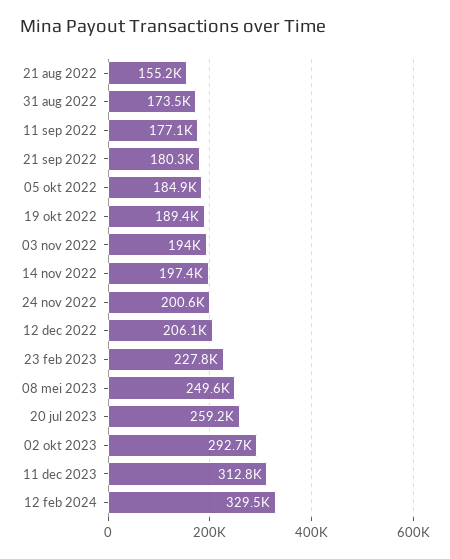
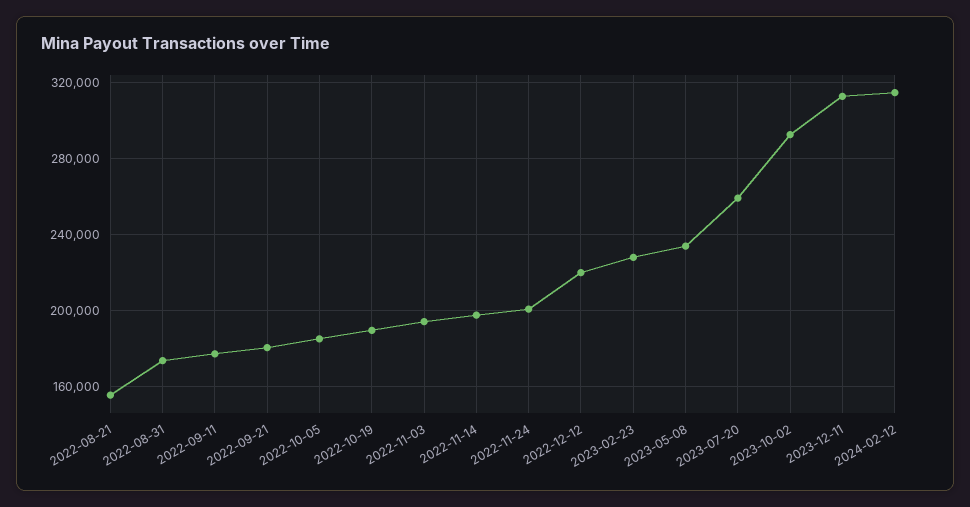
  {
    "21 aug 2022": 155200,
    "31 aug 2022": 173500,
    "11 sep 2022": 177100,
    "21 sep 2022": 180300,
    "05 okt 2022": 184900,
    "19 okt 2022": 189400,
    "03 nov 2022": 194000,
    "14 nov 2022": 197400,
    "24 nov 2022": 200600,
-   "12 dec 2022": 206100,
+   "12 dec 2022": 220000,
    "23 feb 2023": 227800,
-   "08 mei 2023": 249600,
+   "08 mei 2023": 235000,
    "20 jul 2023": 259200,
    "02 okt 2023": 292700,
    "11 dec 2023": 312800,
-   "12 feb 2024": 329500
+   "12 feb 2024": 315000
  }

